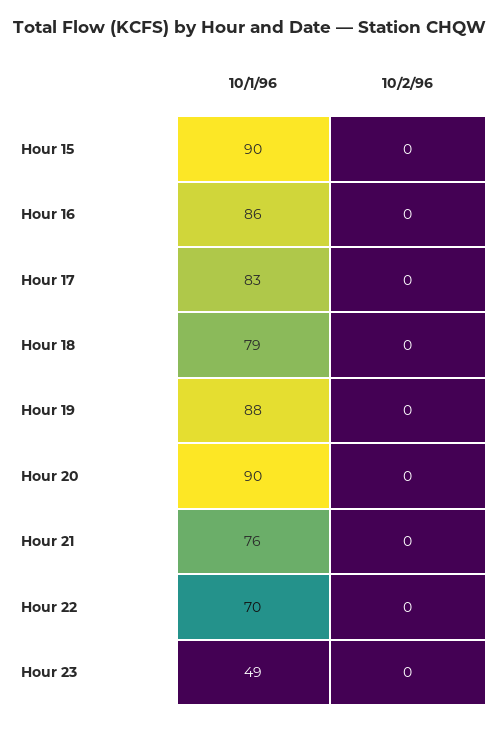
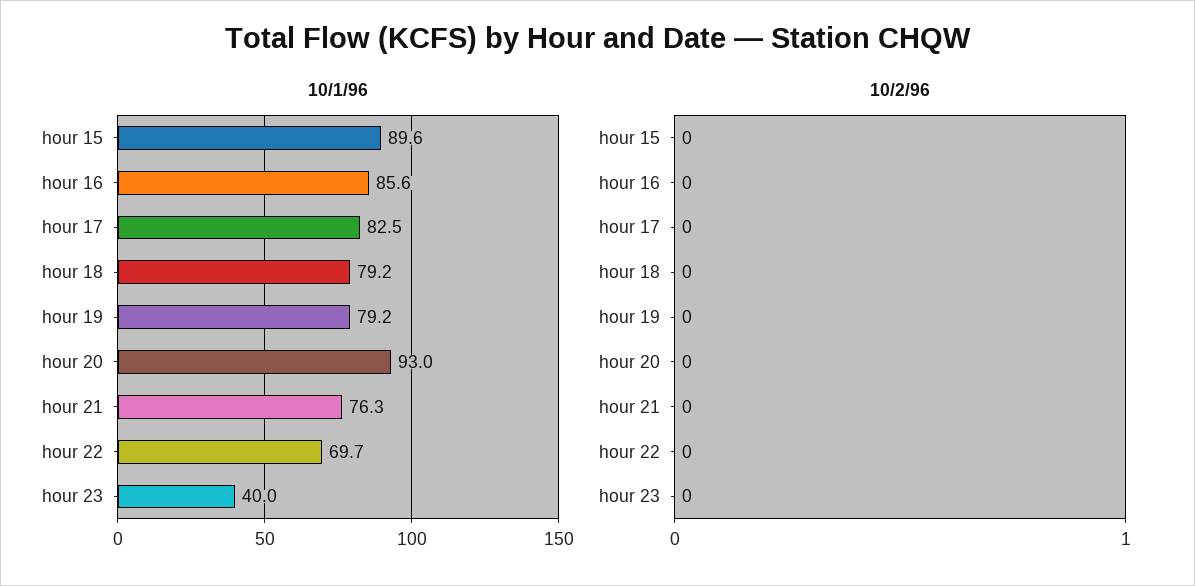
  {
    "10/1/96": {
      "Hour 15": 89.6,
      "Hour 16": 85.6,
      "Hour 17": 82.5,
      "Hour 18": 79.2,
-     "Hour 19": 88,
+     "Hour 19": 79.2,
-     "Hour 20": 90,
+     "Hour 20": 93,
      "Hour 21": 76.3,
      "Hour 22": 69.7,
-     "Hour 23": 49
+     "Hour 23": 40
    },
    "10/2/96": {
      "Hour 15": 0,
      "Hour 16": 0,
      "Hour 17": 0,
      "Hour 18": 0,
      "Hour 19": 0,
      "Hour 20": 0,
      "Hour 21": 0,
      "Hour 22": 0,
      "Hour 23": 0
    }
  }

